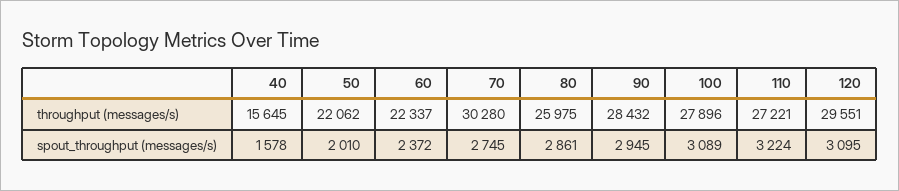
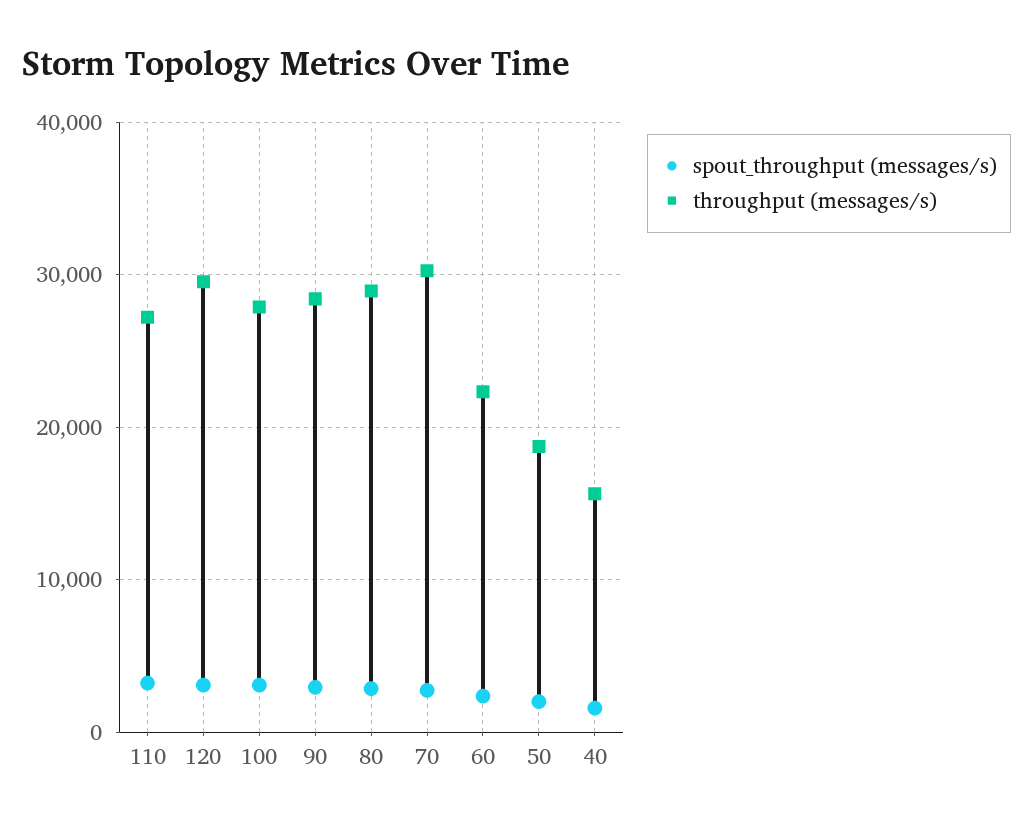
  {
    "throughput (messages/s)": {
      "40": 15645,
-     "50": 22062,
+     "50": 19000,
      "60": 22337,
      "70": 30280,
-     "80": 25975,
+     "80": 29000,
      "90": 28432,
      "100": 27896,
      "110": 27221,
      "120": 29551
    },
    "spout_throughput (messages/s)": {
      "40": 1578,
      "50": 2010,
      "60": 2372,
      "70": 2745,
      "80": 2861,
      "90": 2945,
      "100": 3089,
      "110": 3224,
      "120": 3095
    }
  }

